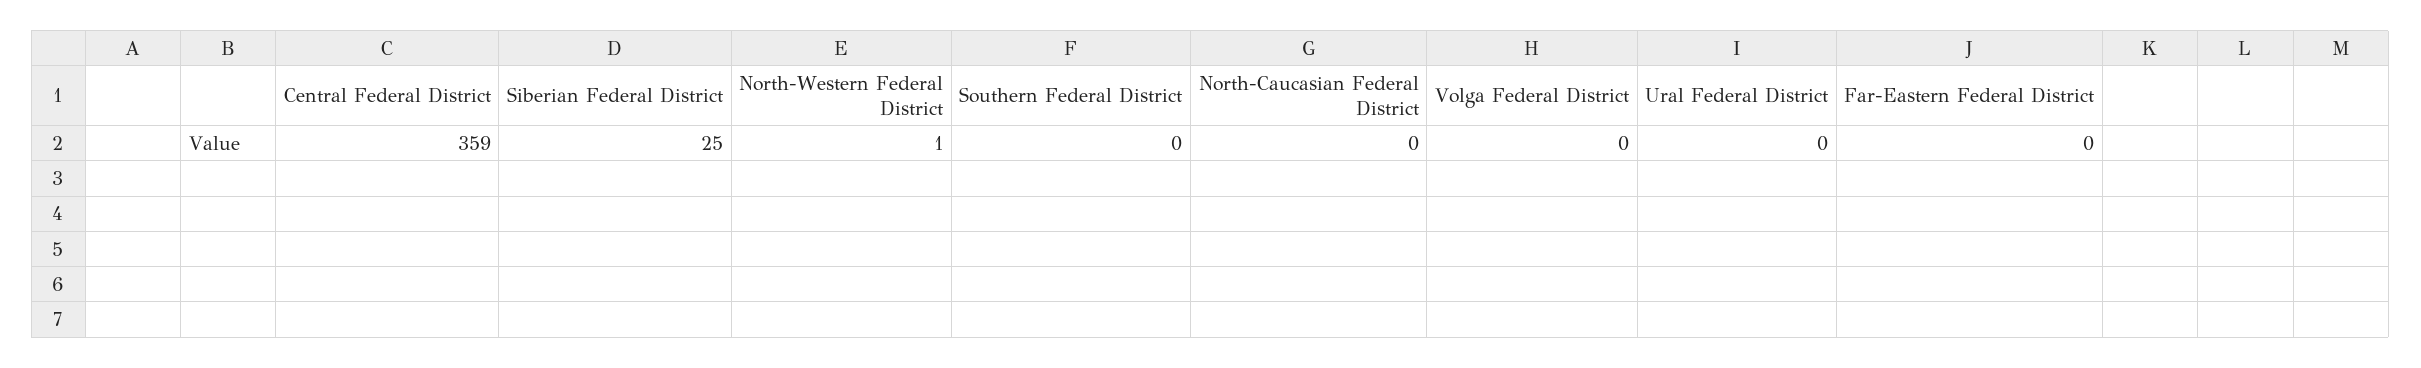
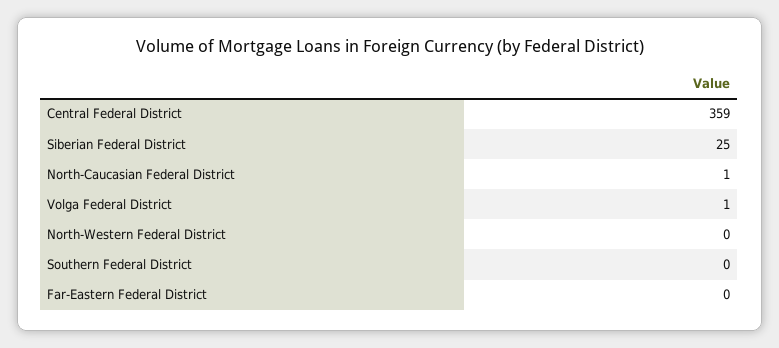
  {
    "Central Federal District": 359,
    "Siberian Federal District": 25,
-   "North-Western Federal District": 1,
+   "North-Western Federal District": 0,
    "Southern Federal District": 0,
-   "North-Caucasian Federal District": 0,
+   "North-Caucasian Federal District": 1,
-   "Volga Federal District": 0,
+   "Volga Federal District": 1,
-   "Ural Federal District": 0,
    "Far-Eastern Federal District": 0
  }

